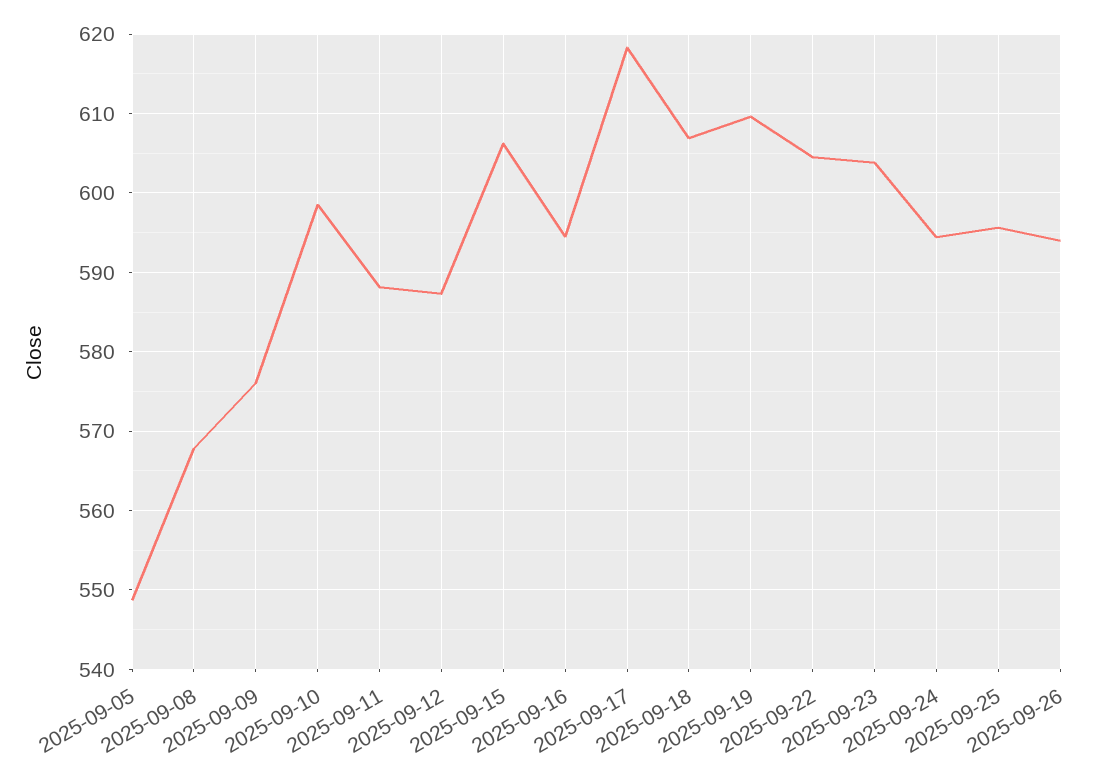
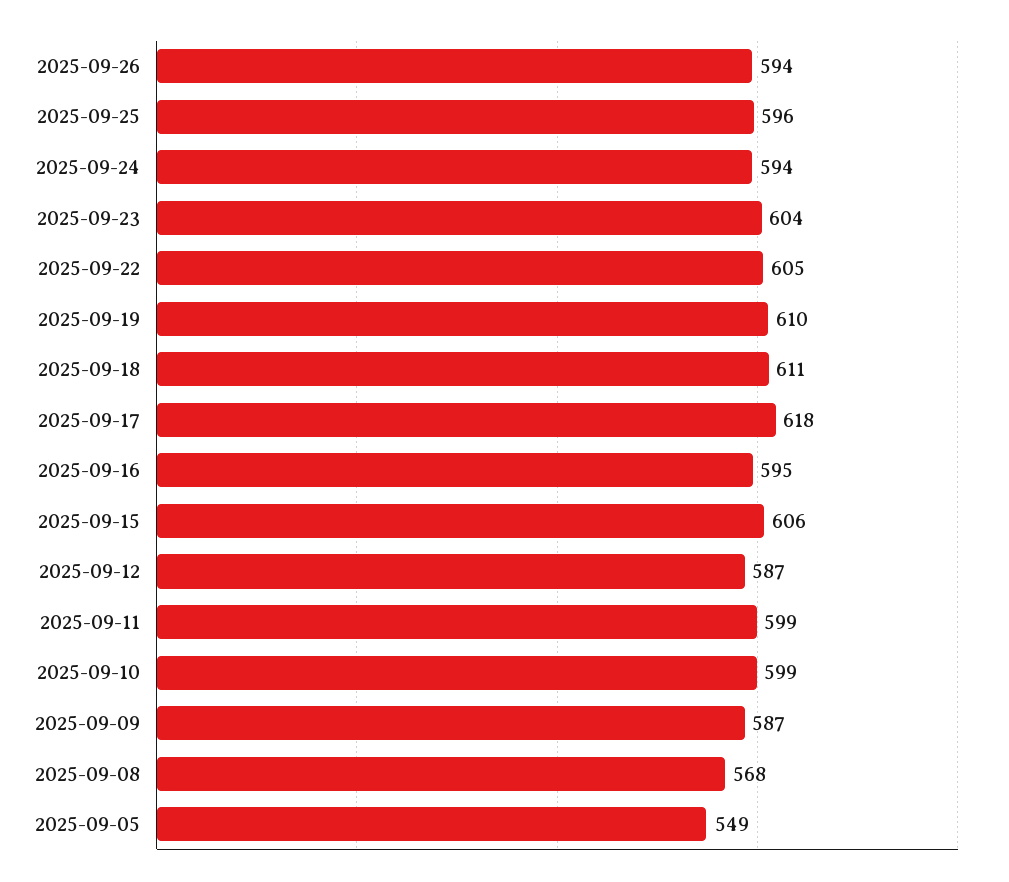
  {
    "2025-09-05": 549,
    "2025-09-08": 568,
-   "2025-09-09": 576,
+   "2025-09-09": 587,
    "2025-09-10": 599,
-   "2025-09-11": 588,
+   "2025-09-11": 599,
    "2025-09-12": 587,
    "2025-09-15": 606,
    "2025-09-16": 595,
    "2025-09-17": 618,
-   "2025-09-18": 607,
+   "2025-09-18": 611,
    "2025-09-19": 610,
    "2025-09-22": 605,
    "2025-09-23": 604,
    "2025-09-24": 594,
    "2025-09-25": 596,
    "2025-09-26": 594
  }

